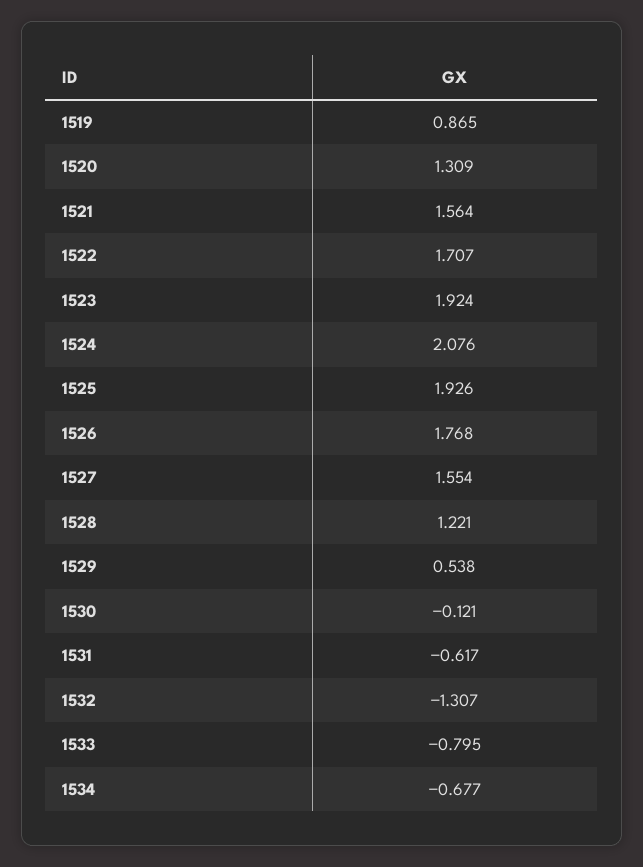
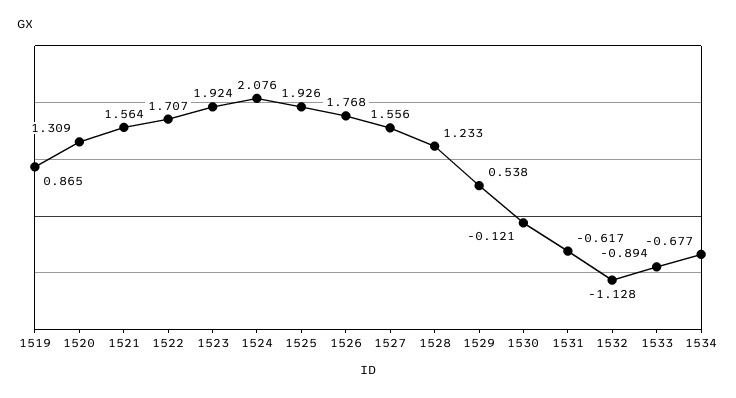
  {
    "1519": 0.865,
    "1520": 1.309,
    "1521": 1.564,
    "1522": 1.707,
    "1523": 1.924,
    "1524": 2.076,
    "1525": 1.926,
    "1526": 1.768,
-   "1527": 1.554,
+   "1527": 1.556,
-   "1528": 1.221,
+   "1528": 1.233,
    "1529": 0.538,
    "1530": -0.121,
    "1531": -0.617,
-   "1532": -1.307,
+   "1532": -1.128,
-   "1533": -0.795,
+   "1533": -0.894,
    "1534": -0.677
  }

